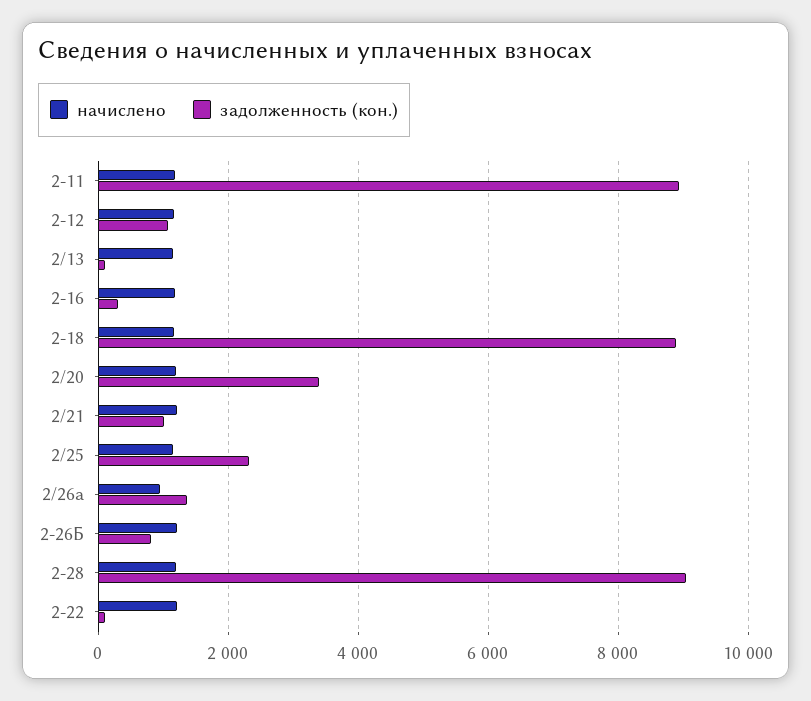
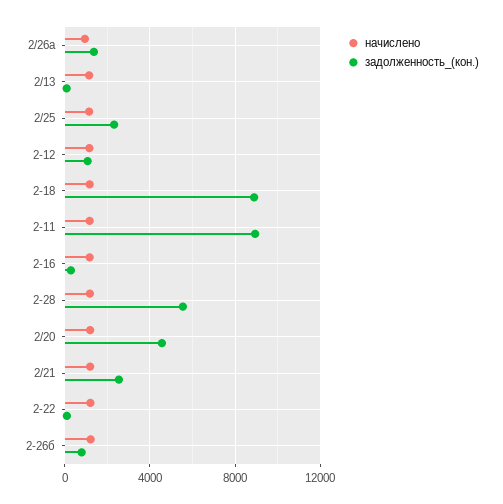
  {
    "начислено": {
      "2-11": 1200,
      "2-12": 1200,
      "2/13": 1200,
      "2-16": 1200,
      "2-18": 1200,
      "2/20": 1200,
      "2/21": 1200,
      "2/25": 1200,
      "2/26а": 1000,
      "2-26Б": 1200,
      "2-28": 1200,
      "2-22": 1200
    },
    "задолженность (кон.)": {
      "2-11": 9000,
      "2-12": 1000,
      "2/13": 0,
      "2-16": 200,
      "2-18": 8800,
-     "2/20": 3400,
+     "2/20": 4500,
-     "2/21": 1000,
+     "2/21": 2500,
      "2/25": 2400,
      "2/26а": 1400,
      "2-26Б": 800,
-     "2-28": 9000,
+     "2-28": 5500,
      "2-22": 200
    }
  }

